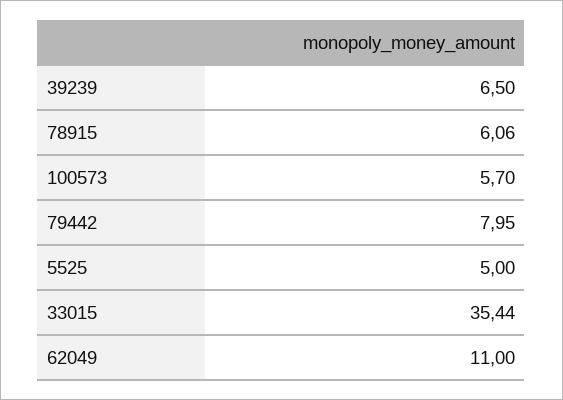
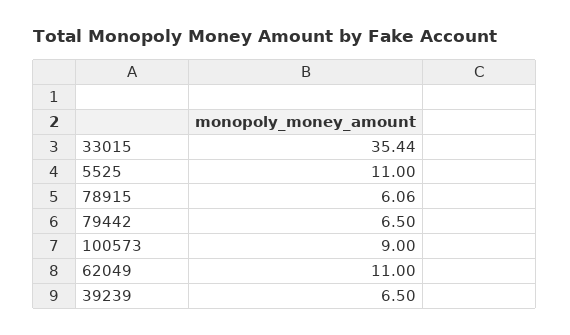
  {
    "39239": 6.5,
    "78915": 6.06,
-   "100573": 5.7,
+   "100573": 9,
-   "79442": 7.95,
+   "79442": 6.5,
-   "5525": 5,
+   "5525": 11,
    "33015": 35.44,
    "62049": 11
  }

